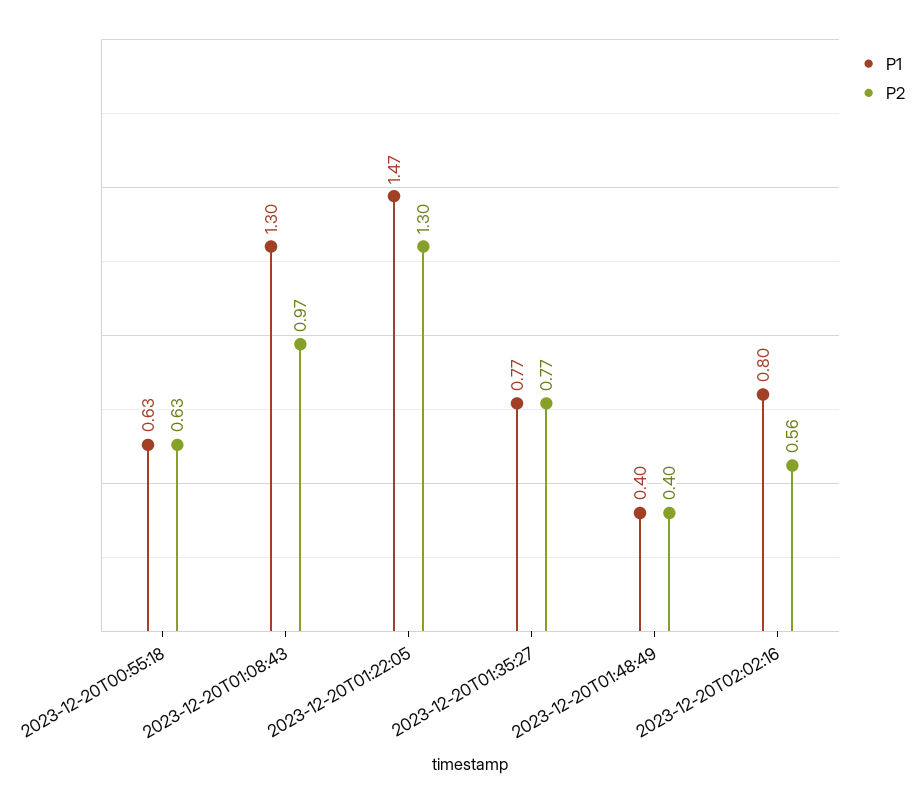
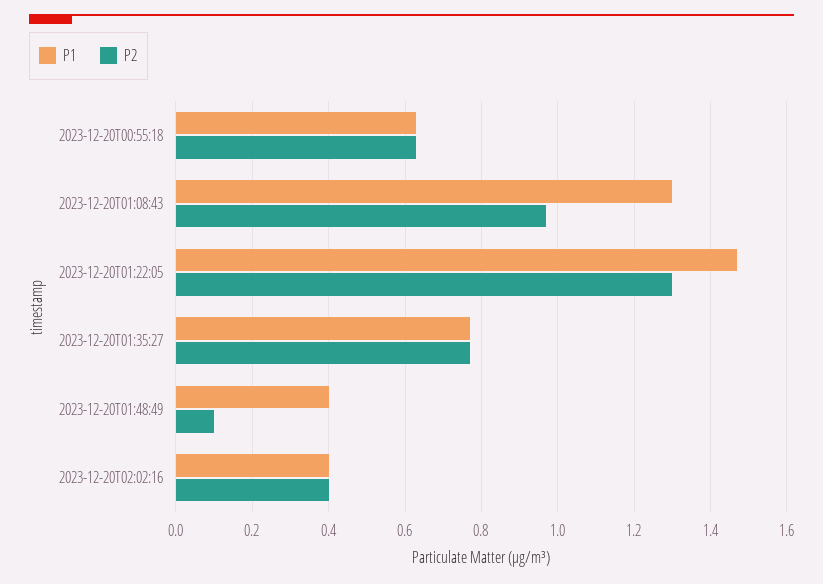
  {
    "P1": {
      "2023-12-20T00:55:18": 0.63,
      "2023-12-20T01:08:43": 1.3,
      "2023-12-20T01:22:05": 1.47,
      "2023-12-20T01:35:27": 0.77,
      "2023-12-20T01:48:49": 0.4,
-     "2023-12-20T02:02:16": 0.8
+     "2023-12-20T02:02:16": 0.4
    },
    "P2": {
      "2023-12-20T00:55:18": 0.63,
      "2023-12-20T01:08:43": 0.97,
      "2023-12-20T01:22:05": 1.3,
      "2023-12-20T01:35:27": 0.77,
-     "2023-12-20T01:48:49": 0.4,
+     "2023-12-20T01:48:49": 0.1,
-     "2023-12-20T02:02:16": 0.56
+     "2023-12-20T02:02:16": 0.4
    }
  }

